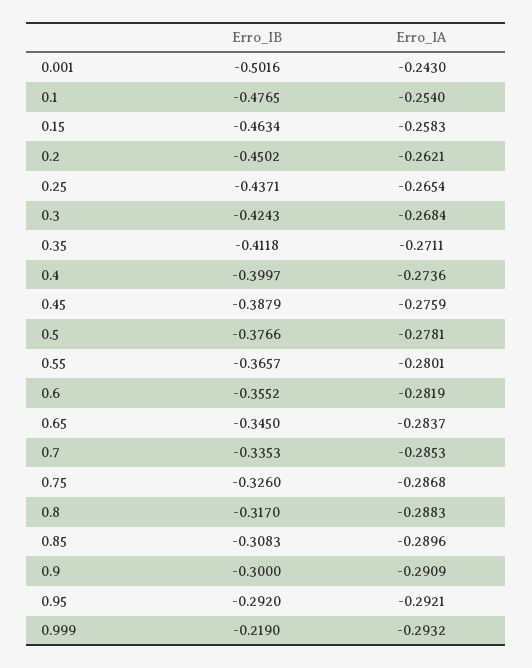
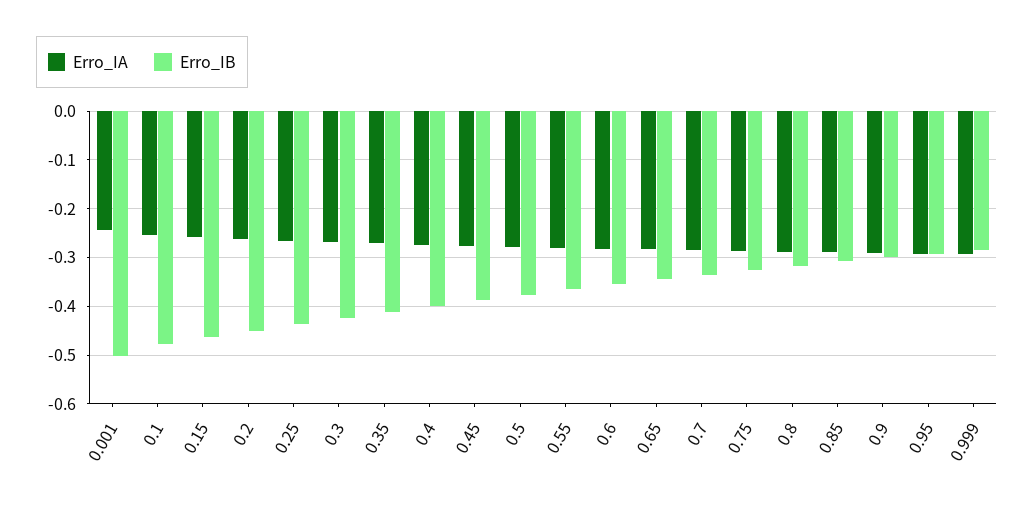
  {
    "Erro_IB": {
      "0.001": -0.5016,
      "0.1": -0.4765,
      "0.15": -0.4634,
      "0.2": -0.4502,
      "0.25": -0.4371,
      "0.3": -0.4243,
      "0.35": -0.4118,
      "0.4": -0.3997,
      "0.45": -0.3879,
      "0.5": -0.3766,
      "0.55": -0.3657,
      "0.6": -0.3552,
      "0.65": -0.345,
      "0.7": -0.3353,
      "0.75": -0.326,
      "0.8": -0.317,
      "0.85": -0.3083,
      "0.9": -0.3,
      "0.95": -0.292,
-     "0.999": -0.219
+     "0.999": -0.28
    },
    "Erro_IA": {
      "0.001": -0.243,
      "0.1": -0.254,
      "0.15": -0.2583,
      "0.2": -0.2621,
      "0.25": -0.2654,
      "0.3": -0.2684,
      "0.35": -0.2711,
      "0.4": -0.2736,
      "0.45": -0.2759,
      "0.5": -0.2781,
      "0.55": -0.2801,
      "0.6": -0.2819,
      "0.65": -0.2837,
      "0.7": -0.2853,
      "0.75": -0.2868,
      "0.8": -0.2883,
      "0.85": -0.2896,
      "0.9": -0.2909,
      "0.95": -0.2921,
      "0.999": -0.2932
    }
  }

